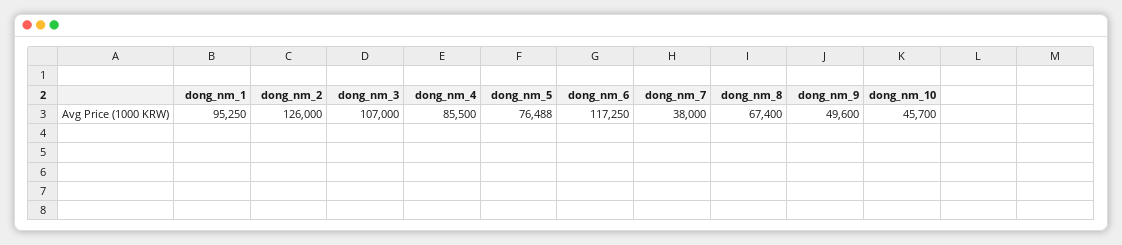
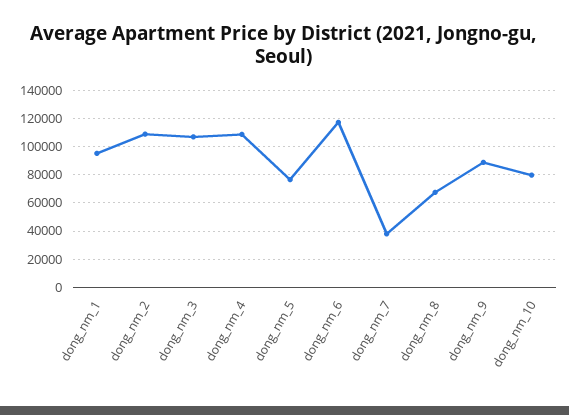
  {
    "dong_nm_1": 95250,
-   "dong_nm_2": 126000,
+   "dong_nm_2": 110000,
    "dong_nm_3": 107000,
-   "dong_nm_4": 85500,
+   "dong_nm_4": 110000,
    "dong_nm_5": 76488,
    "dong_nm_6": 117250,
    "dong_nm_7": 38000,
    "dong_nm_8": 67400,
-   "dong_nm_9": 49600,
+   "dong_nm_9": 90000,
-   "dong_nm_10": 45700
+   "dong_nm_10": 80000
  }

